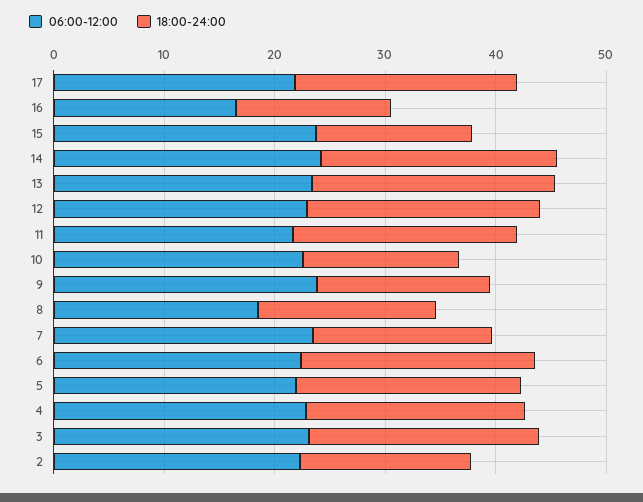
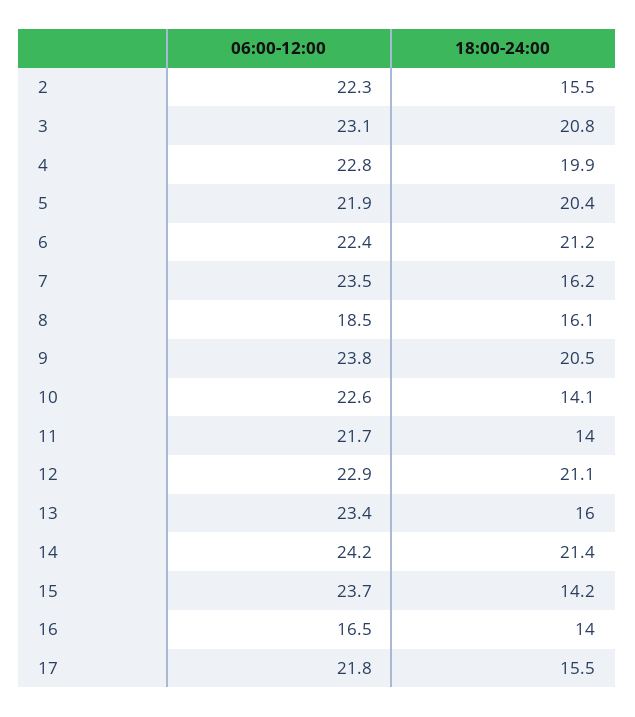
  {
    "06:00-12:00": {
      "17": 21.8,
      "16": 16.5,
      "15": 23.7,
      "14": 24.2,
      "13": 23.4,
      "12": 22.9,
      "11": 21.7,
      "10": 22.6,
      "9": 23.8,
      "8": 18.5,
      "7": 23.5,
      "6": 22.4,
      "5": 21.9,
      "4": 22.8,
      "3": 23.1,
      "2": 22.3
    },
    "18:00-24:00": {
-     "17": 20,
+     "17": 15.5,
      "16": 14,
      "15": 14.2,
      "14": 21.4,
-     "13": 22,
+     "13": 16,
      "12": 21.1,
-     "11": 20,
+     "11": 14,
      "10": 14.1,
-     "9": 16,
+     "9": 20.5,
      "8": 16.1,
      "7": 16.2,
      "6": 21.2,
      "5": 20.4,
      "4": 19.9,
      "3": 20.8,
      "2": 15.5
    }
  }

